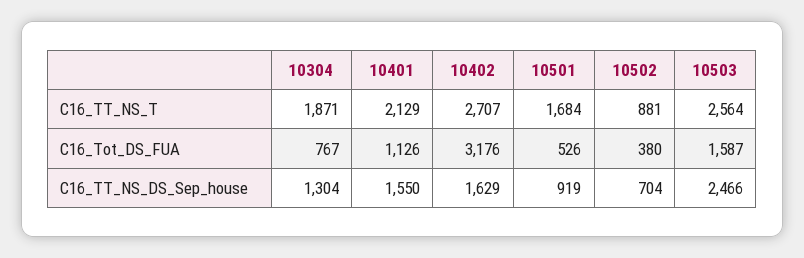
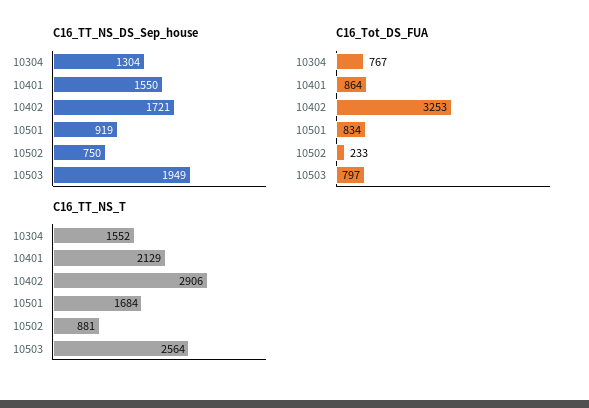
  {
    "C16_TT_NS_T": {
-     "10304": 1871,
+     "10304": 1552,
      "10401": 2129,
-     "10402": 2707,
+     "10402": 2906,
      "10501": 1684,
      "10502": 881,
      "10503": 2564
    },
    "C16_Tot_DS_FUA": {
      "10304": 767,
-     "10401": 1126,
+     "10401": 864,
-     "10402": 3176,
+     "10402": 3253,
-     "10501": 526,
+     "10501": 834,
-     "10502": 380,
+     "10502": 233,
-     "10503": 1587
+     "10503": 797
    },
    "C16_TT_NS_DS_Sep_house": {
      "10304": 1304,
      "10401": 1550,
-     "10402": 1629,
+     "10402": 1721,
      "10501": 919,
-     "10502": 704,
+     "10502": 750,
-     "10503": 2466
+     "10503": 1949
    }
  }

